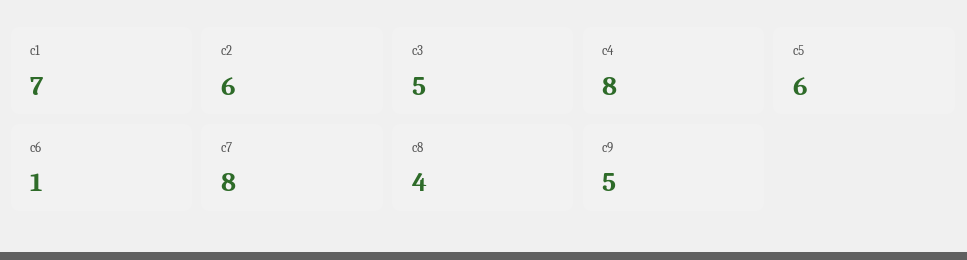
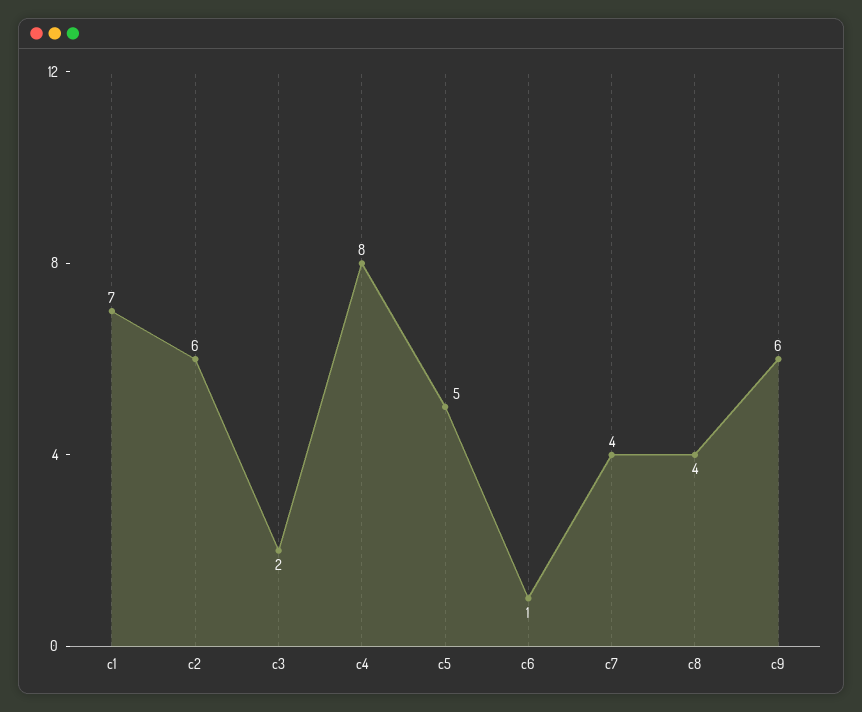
  {
    "c1": 7,
    "c2": 6,
-   "c3": 5,
+   "c3": 2,
    "c4": 8,
-   "c5": 6,
+   "c5": 5,
    "c6": 1,
-   "c7": 8,
+   "c7": 4,
    "c8": 4,
-   "c9": 5
+   "c9": 6
  }

